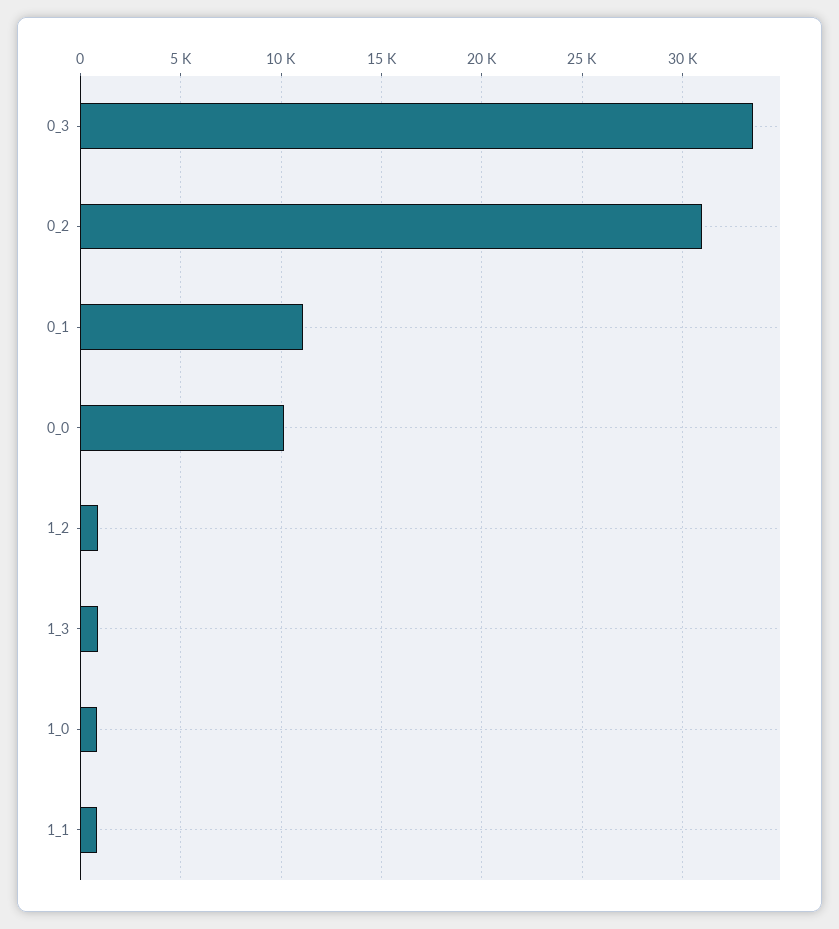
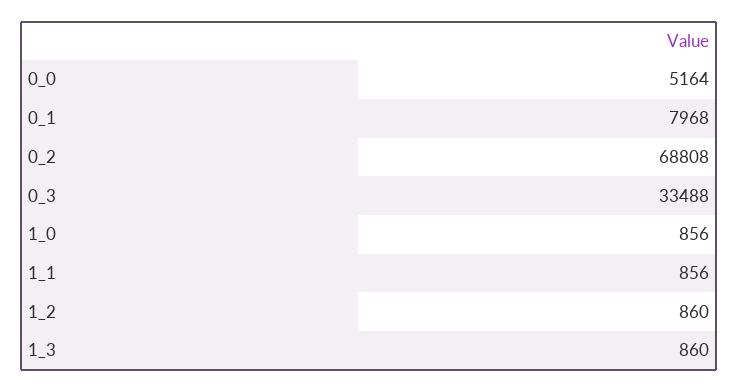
  {
    "0_3": 33488,
-   "0_2": 31000,
+   "0_2": 68808,
-   "0_1": 11000,
+   "0_1": 7968,
-   "0_0": 10000,
+   "0_0": 5164,
    "1_2": 860,
    "1_3": 860,
    "1_0": 856,
    "1_1": 856
  }

